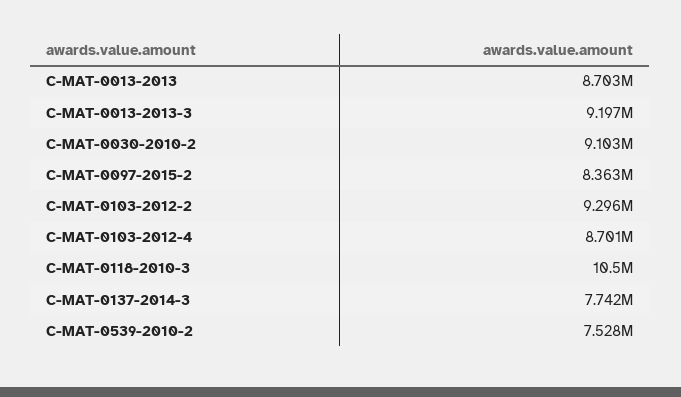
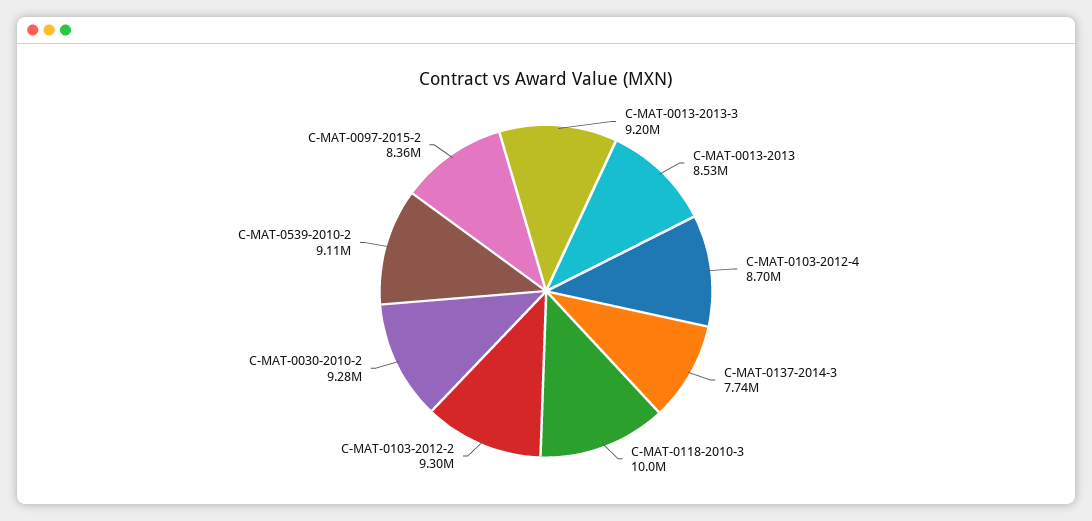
  {
-   "C-MAT-0013-2013": 8703000,
+   "C-MAT-0013-2013": 8530000,
    "C-MAT-0013-2013-3": 9197000,
-   "C-MAT-0030-2010-2": 9103000,
+   "C-MAT-0030-2010-2": 9280000,
    "C-MAT-0097-2015-2": 8363000,
    "C-MAT-0103-2012-2": 9296000,
    "C-MAT-0103-2012-4": 8701000,
-   "C-MAT-0118-2010-3": 10500000,
+   "C-MAT-0118-2010-3": 10000000,
    "C-MAT-0137-2014-3": 7742000,
-   "C-MAT-0539-2010-2": 7528000
+   "C-MAT-0539-2010-2": 9110000
  }

